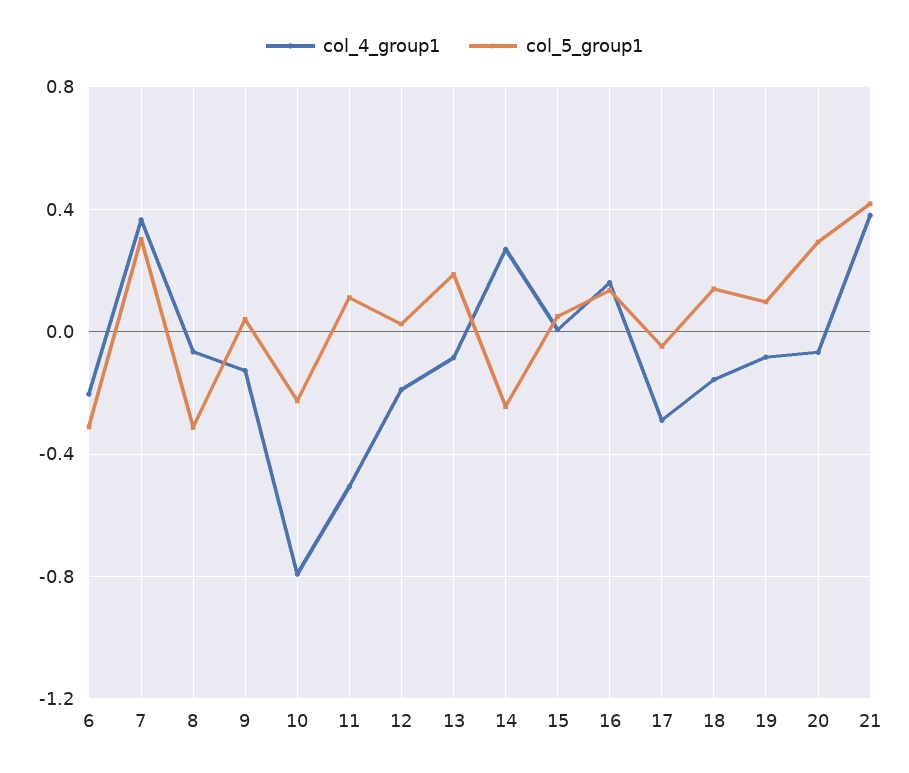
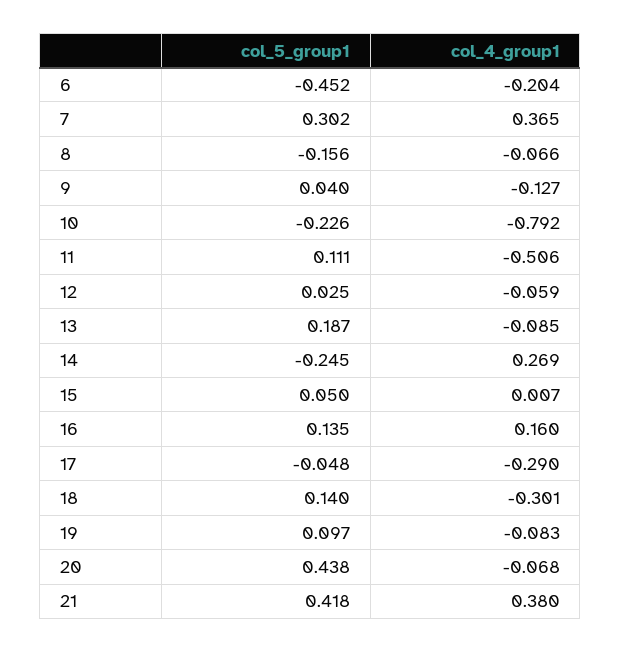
  {
    "col_4_group1": {
      "6": -0.204,
      "7": 0.365,
      "8": -0.066,
      "9": -0.127,
      "10": -0.792,
      "11": -0.506,
-     "12": -0.2,
+     "12": -0.059,
      "13": -0.085,
      "14": 0.269,
      "15": 0.007,
      "16": 0.16,
      "17": -0.29,
-     "18": -0.15,
+     "18": -0.301,
      "19": -0.083,
      "20": -0.068,
      "21": 0.38
    },
    "col_5_group1": {
-     "6": -0.3,
+     "6": -0.452,
      "7": 0.302,
-     "8": -0.3,
+     "8": -0.156,
      "9": 0.04,
      "10": -0.226,
      "11": 0.111,
      "12": 0.025,
      "13": 0.187,
      "14": -0.245,
      "15": 0.05,
      "16": 0.135,
      "17": -0.048,
      "18": 0.14,
      "19": 0.097,
-     "20": 0.3,
+     "20": 0.438,
      "21": 0.418
    }
  }

